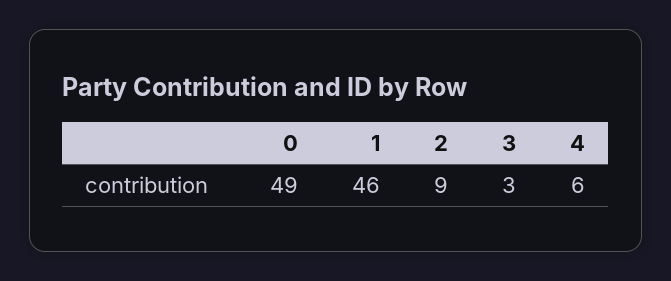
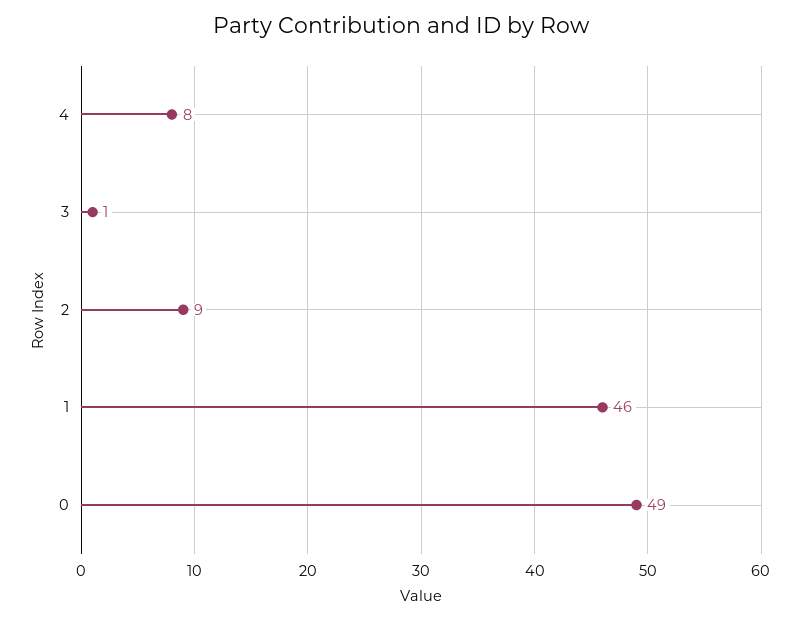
  {
    "0": 49,
    "1": 46,
    "2": 9,
-   "3": 3,
+   "3": 1,
-   "4": 6
+   "4": 8
  }

